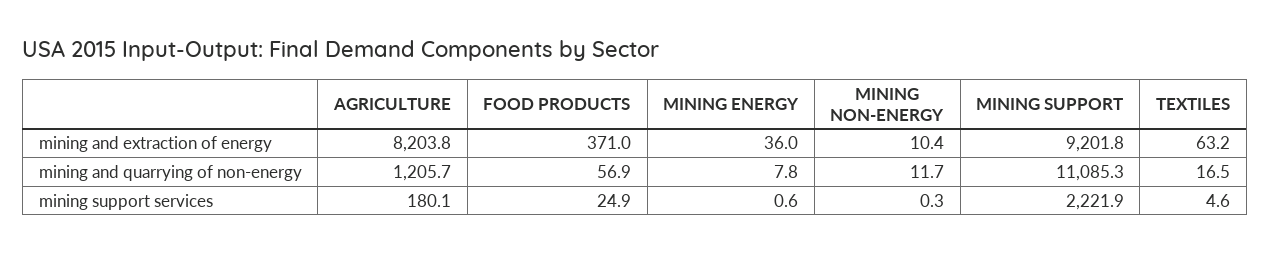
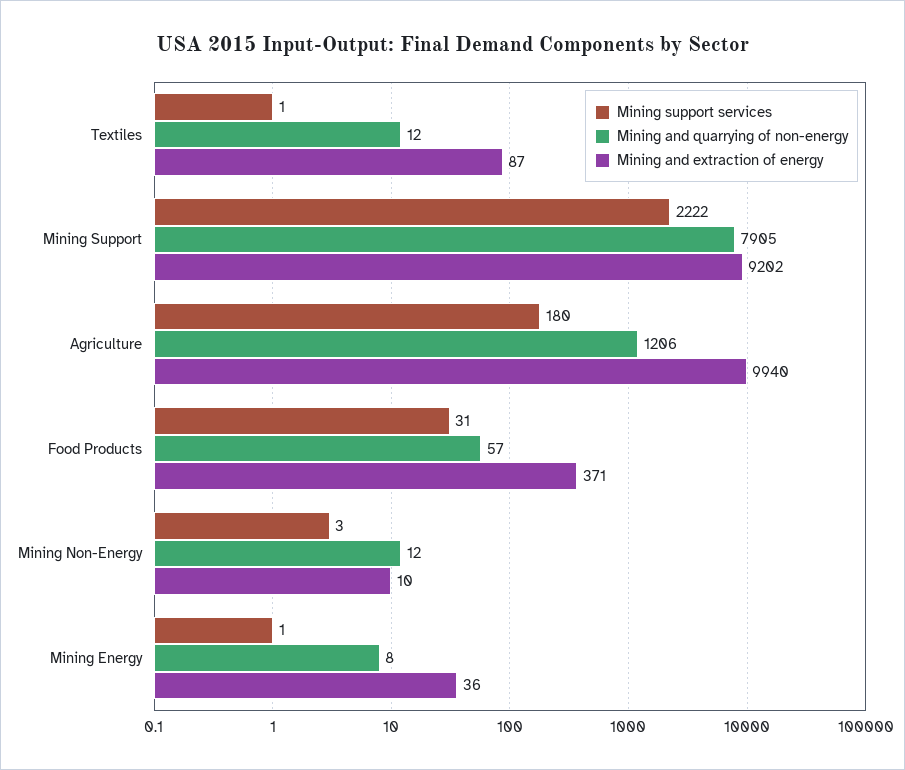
  {
    "mining and extraction of energy": {
-     "AGRICULTURE": 8203.8,
+     "AGRICULTURE": 9940,
      "FOOD PRODUCTS": 371,
      "MINING ENERGY": 36,
      "MINING NON-ENERGY": 10.4,
      "MINING SUPPORT": 9201.8,
-     "TEXTILES": 63.2
+     "TEXTILES": 87
    },
    "mining and quarrying of non-energy": {
      "AGRICULTURE": 1205.7,
      "FOOD PRODUCTS": 56.9,
      "MINING ENERGY": 7.8,
      "MINING NON-ENERGY": 11.7,
-     "MINING SUPPORT": 11085.3,
+     "MINING SUPPORT": 7905,
-     "TEXTILES": 16.5
+     "TEXTILES": 12
    },
    "mining support services": {
      "AGRICULTURE": 180.1,
-     "FOOD PRODUCTS": 24.9,
+     "FOOD PRODUCTS": 31,
      "MINING ENERGY": 0.6,
-     "MINING NON-ENERGY": 0.3,
+     "MINING NON-ENERGY": 3,
      "MINING SUPPORT": 2221.9,
-     "TEXTILES": 4.6
+     "TEXTILES": 1
    }
  }

